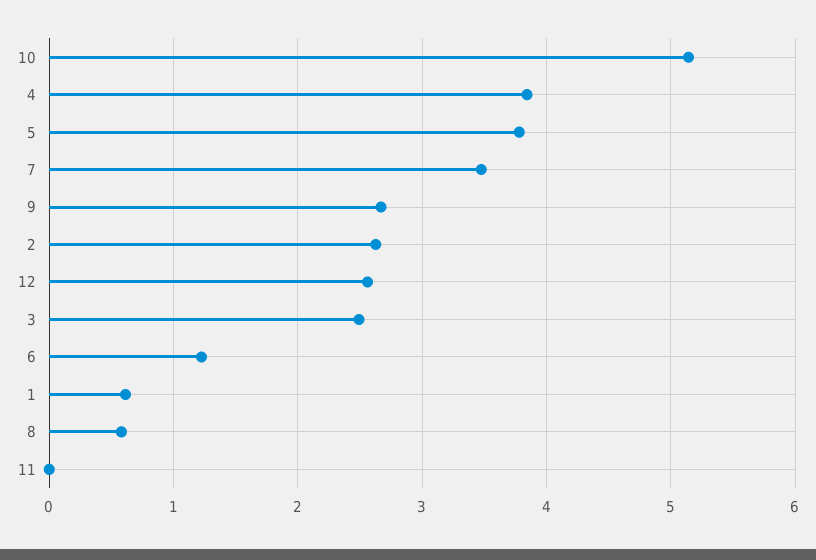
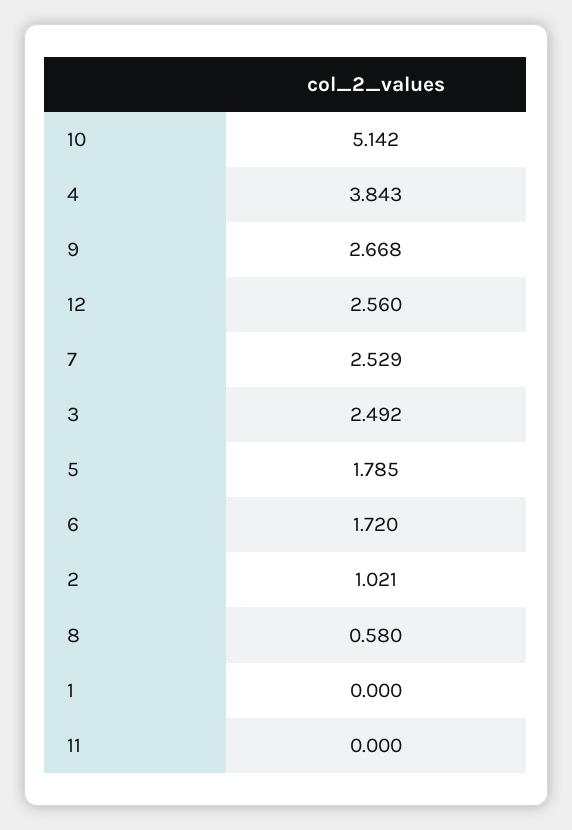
  {
    "10": 5.142,
    "4": 3.843,
-   "5": 3.8,
+   "5": 1.785,
-   "7": 3.5,
+   "7": 2.529,
    "9": 2.668,
-   "2": 2.6,
+   "2": 1.021,
    "12": 2.56,
    "3": 2.492,
-   "6": 1.2,
+   "6": 1.72,
-   "1": 0.6,
+   "1": 0,
    "8": 0.58,
    "11": 0
  }

